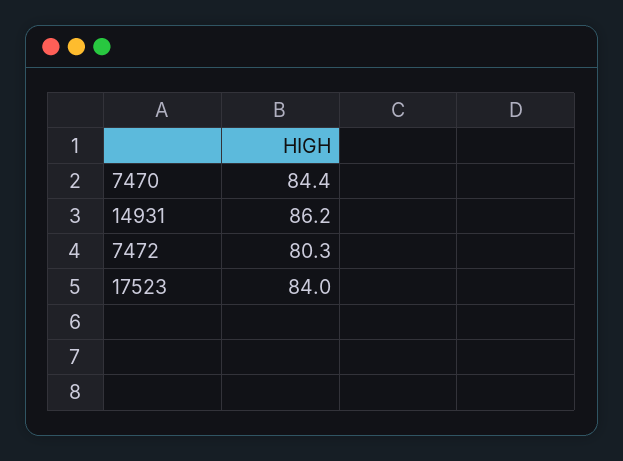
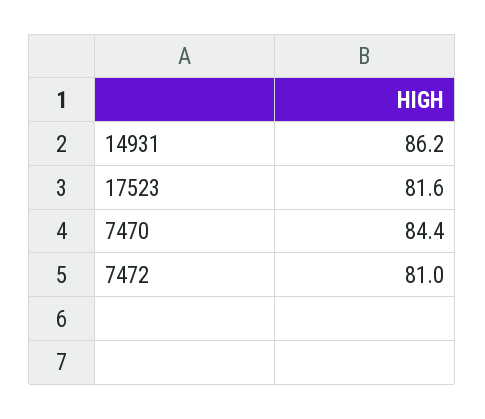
  {
    "7470": 84.4,
    "14931": 86.2,
-   "7472": 80.3,
+   "7472": 81,
-   "17523": 84
+   "17523": 81.6
  }

